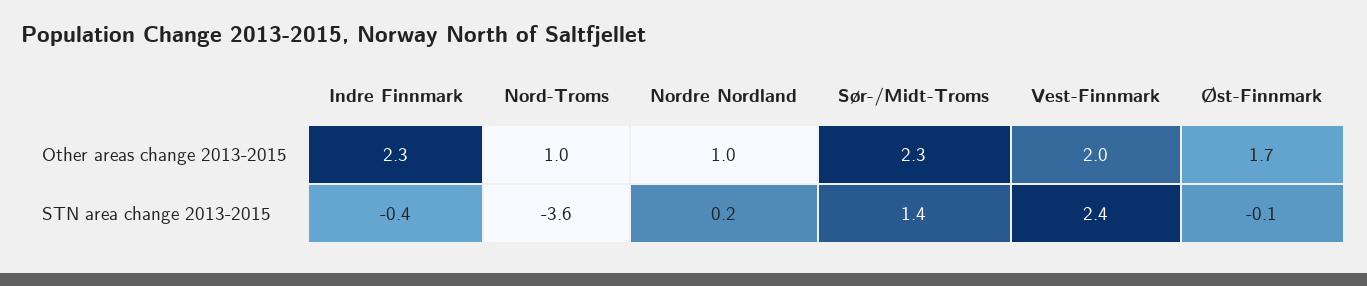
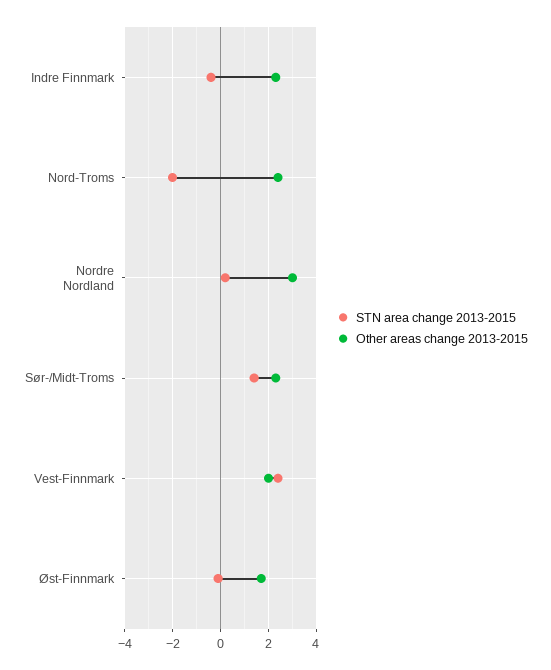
  {
    "Other areas change 2013-2015": {
      "Indre Finnmark": 2.3,
-     "Nord-Troms": 1,
+     "Nord-Troms": 2.5,
-     "Nordre Nordland": 1,
+     "Nordre Nordland": 3,
      "Sør-/Midt-Troms": 2.3,
      "Vest-Finnmark": 2,
      "Øst-Finnmark": 1.7
    },
    "STN area change 2013-2015": {
      "Indre Finnmark": -0.4,
-     "Nord-Troms": -3.6,
+     "Nord-Troms": -2,
      "Nordre Nordland": 0.2,
      "Sør-/Midt-Troms": 1.4,
      "Vest-Finnmark": 2.4,
      "Øst-Finnmark": -0.1
    }
  }

